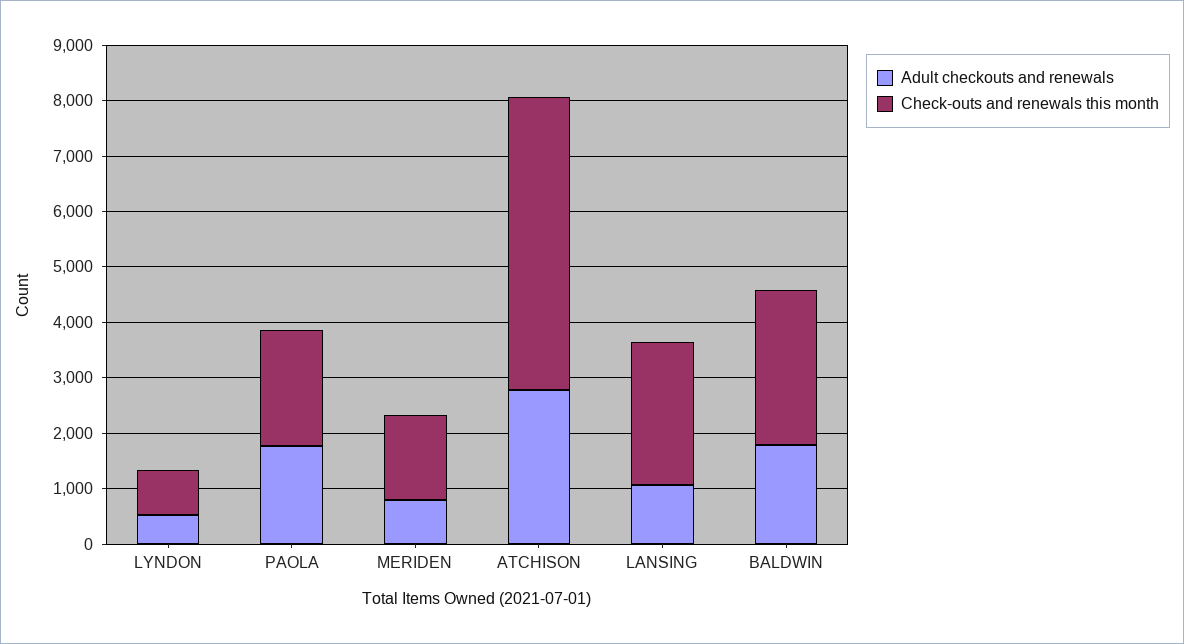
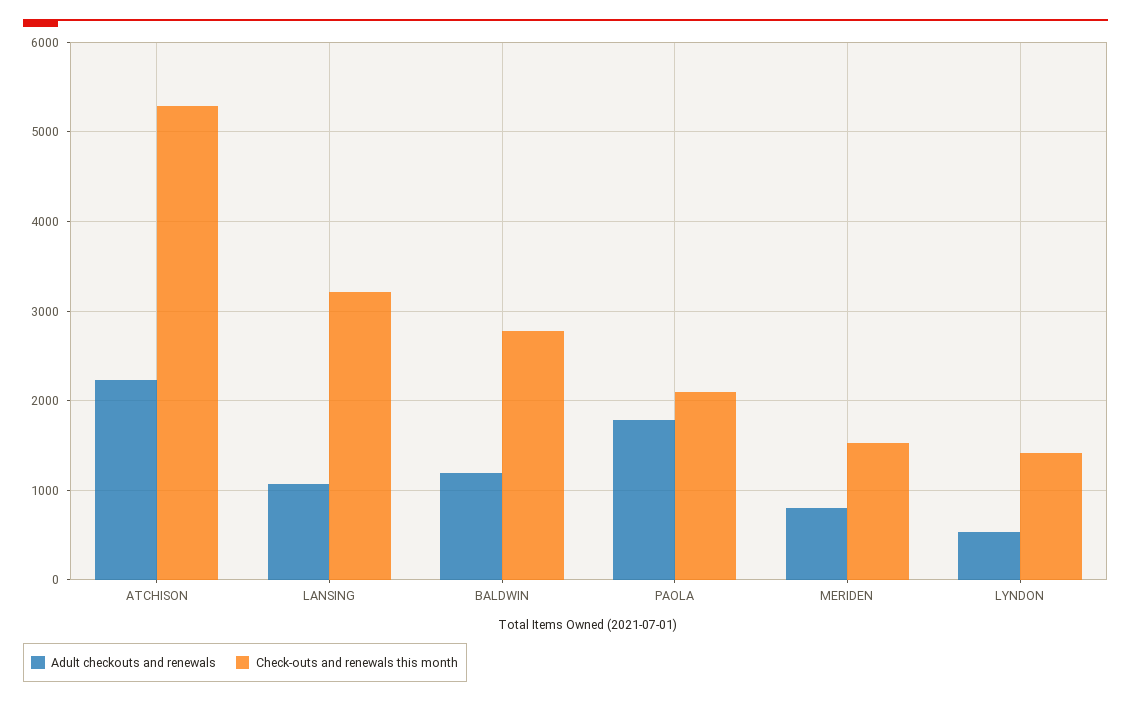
  {
    "Adult checkouts and renewals": {
      "LYNDON": 500,
      "PAOLA": 1800,
      "MERIDEN": 800,
-     "ATCHISON": 2800,
+     "ATCHISON": 2200,
      "LANSING": 1100,
-     "BALDWIN": 1800
+     "BALDWIN": 1200
    },
    "Check-outs and renewals this month": {
-     "LYNDON": 800,
+     "LYNDON": 1400,
      "PAOLA": 2100,
      "MERIDEN": 1500,
      "ATCHISON": 5300,
-     "LANSING": 2600,
+     "LANSING": 3200,
      "BALDWIN": 2800
    }
  }

